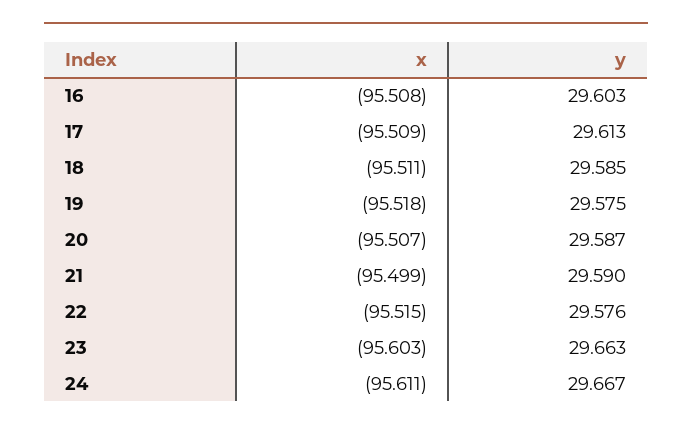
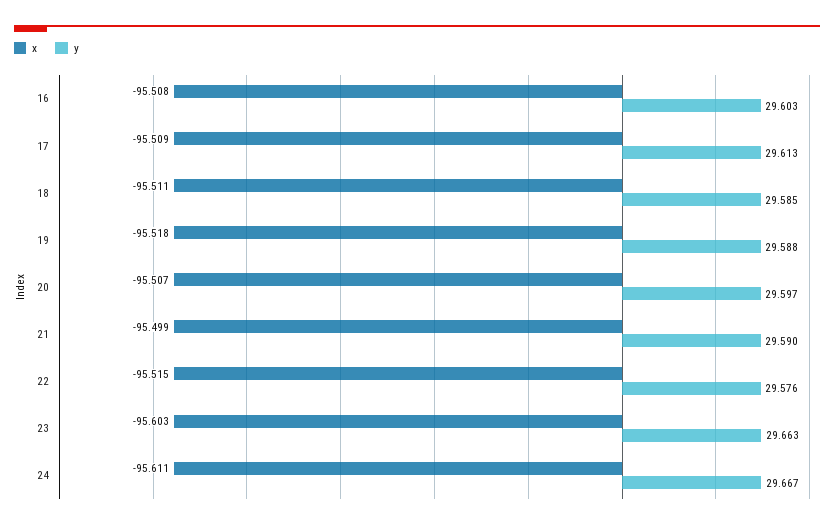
  {
    "x": {
      "16": -95.508,
      "17": -95.509,
      "18": -95.511,
      "19": -95.518,
      "20": -95.507,
      "21": -95.499,
      "22": -95.515,
      "23": -95.603,
      "24": -95.611
    },
    "y": {
      "16": 29.603,
      "17": 29.613,
      "18": 29.585,
-     "19": 29.575,
+     "19": 29.588,
-     "20": 29.587,
+     "20": 29.597,
      "21": 29.59,
      "22": 29.576,
      "23": 29.663,
      "24": 29.667
    }
  }

